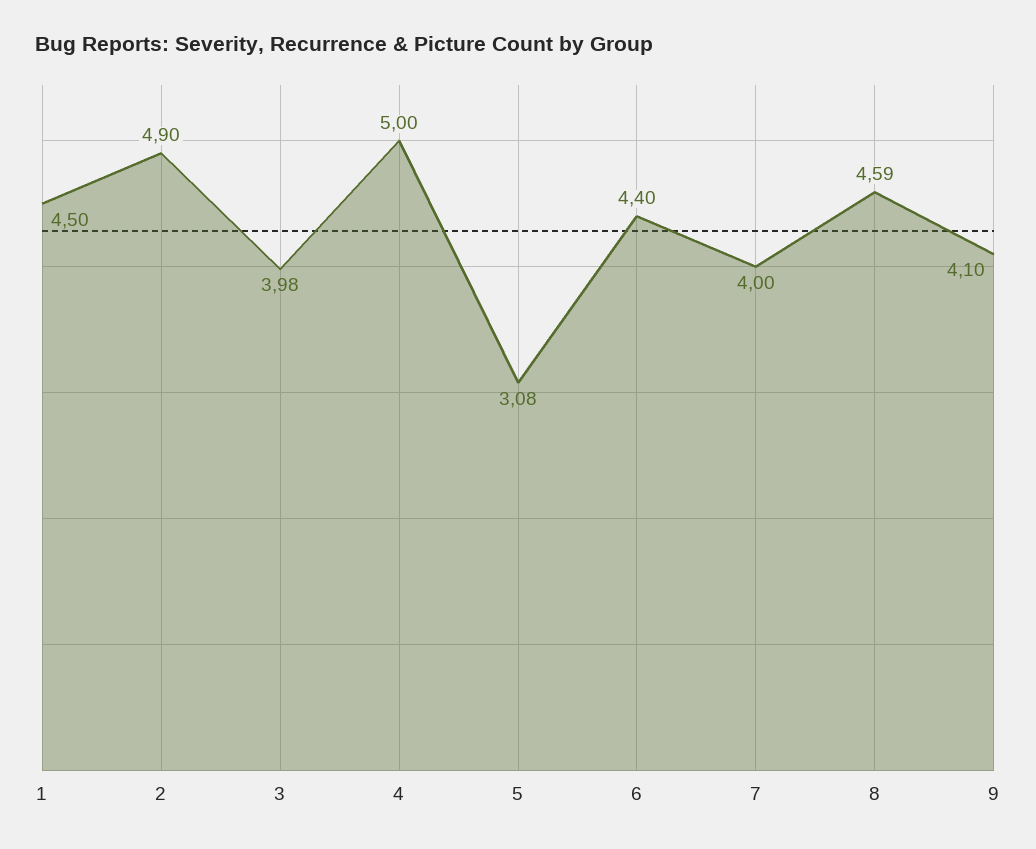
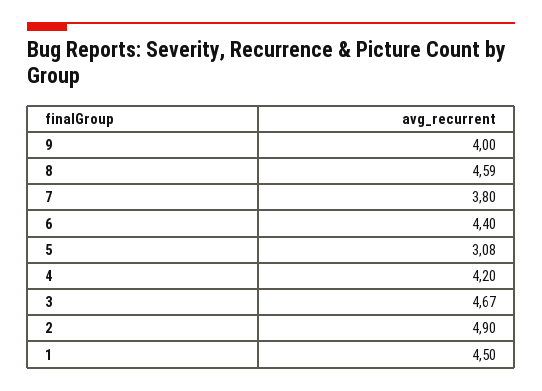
  {
    "1": 4.5,
    "2": 4.9,
-   "3": 3.98,
+   "3": 4.67,
-   "4": 5,
+   "4": 4.2,
    "5": 3.08,
    "6": 4.4,
-   "7": 4,
+   "7": 3.8,
    "8": 4.59,
-   "9": 4.1
+   "9": 4
  }

